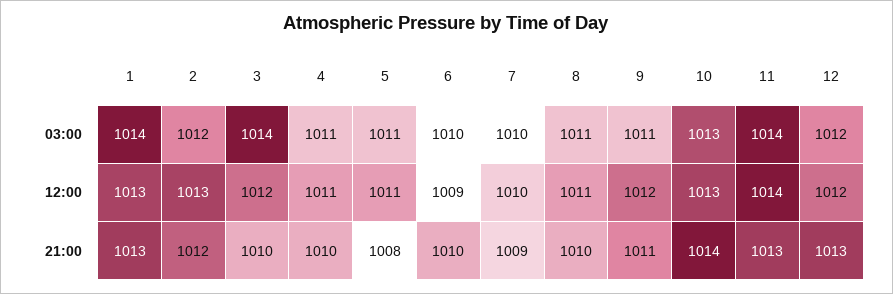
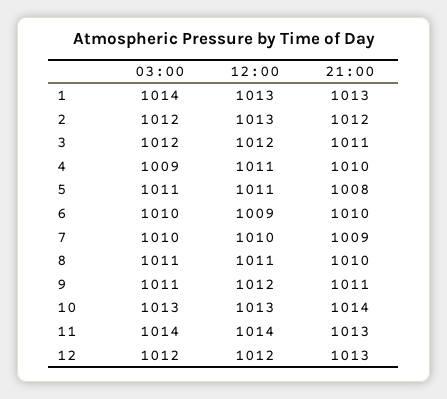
  {
    "1": {
      "03:00": 1014,
      "12:00": 1013,
      "21:00": 1013
    },
    "2": {
      "03:00": 1012,
      "12:00": 1013,
      "21:00": 1012
    },
    "3": {
-     "03:00": 1014,
+     "03:00": 1012,
      "12:00": 1012,
-     "21:00": 1010
+     "21:00": 1011
    },
    "4": {
-     "03:00": 1011,
+     "03:00": 1009,
      "12:00": 1011,
      "21:00": 1010
    },
    "5": {
      "03:00": 1011,
      "12:00": 1011,
      "21:00": 1008
    },
    "6": {
      "03:00": 1010,
      "12:00": 1009,
      "21:00": 1010
    },
    "7": {
      "03:00": 1010,
      "12:00": 1010,
      "21:00": 1009
    },
    "8": {
      "03:00": 1011,
      "12:00": 1011,
      "21:00": 1010
    },
    "9": {
      "03:00": 1011,
      "12:00": 1012,
      "21:00": 1011
    },
    "10": {
      "03:00": 1013,
      "12:00": 1013,
      "21:00": 1014
    },
    "11": {
      "03:00": 1014,
      "12:00": 1014,
      "21:00": 1013
    },
    "12": {
      "03:00": 1012,
      "12:00": 1012,
      "21:00": 1013
    }
  }

